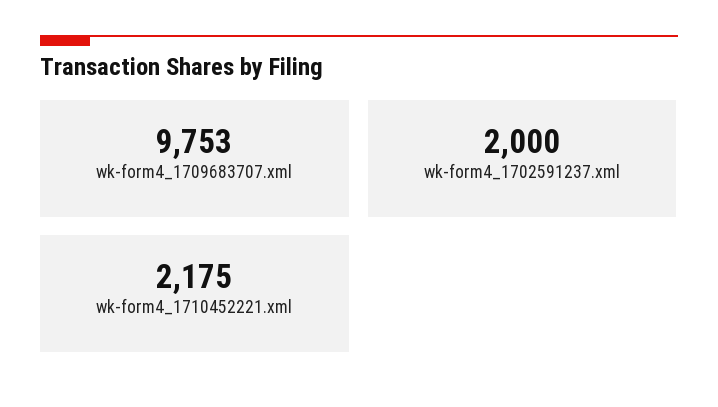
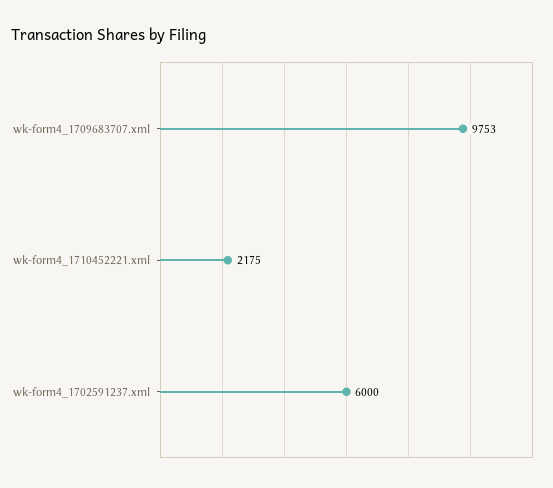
  {
    "wk-form4_1709683707.xml": 9753,
-   "wk-form4_1702591237.xml": 2000,
+   "wk-form4_1702591237.xml": 6000,
    "wk-form4_1710452221.xml": 2175
  }

